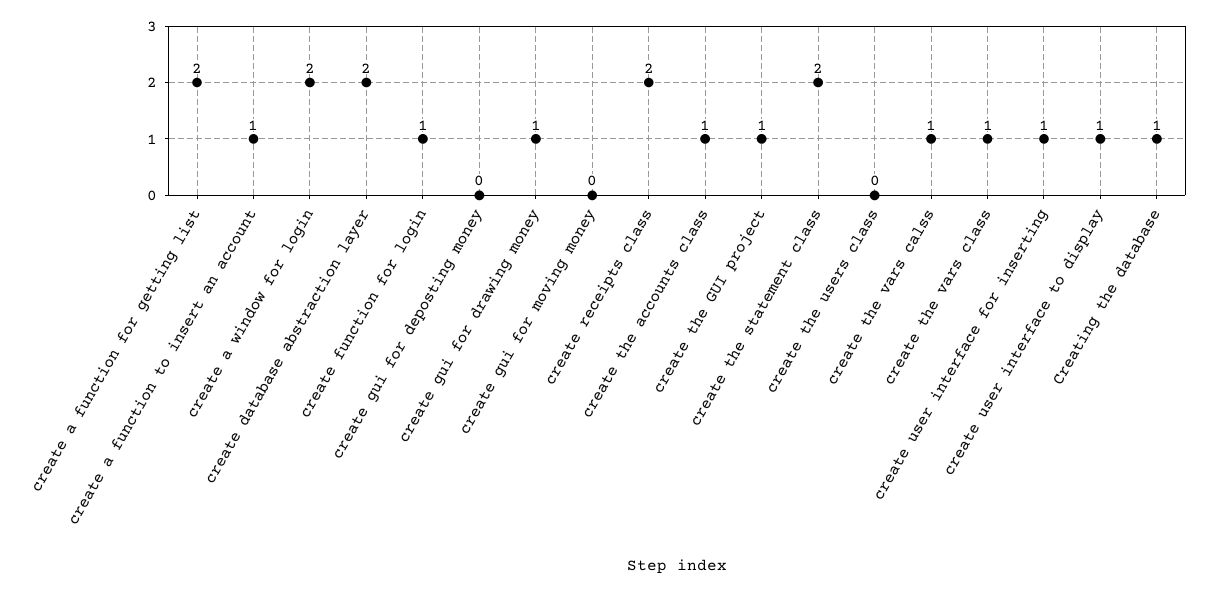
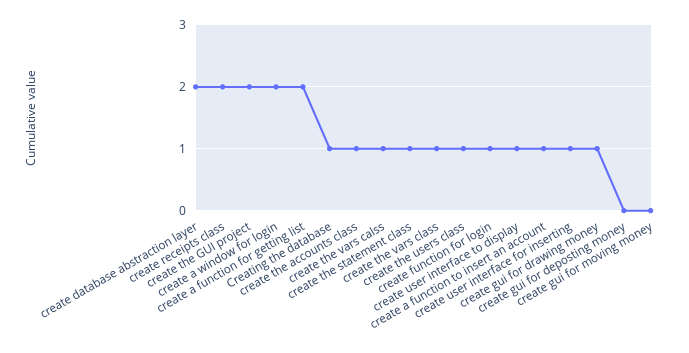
  {
    "create a function for getting list": 2,
    "create a function to insert an account": 1,
    "create a window for login": 2,
    "create database abstraction layer": 2,
    "create function for login": 1,
    "create gui for deposting money": 0,
    "create gui for drawing money": 1,
    "create gui for moving money": 0,
    "create receipts class": 2,
    "create the accounts class": 1,
-   "create the GUI project": 1,
+   "create the GUI project": 2,
-   "create the statement class": 2,
+   "create the statement class": 1,
-   "create the users class": 0,
+   "create the users class": 1,
    "create the vars calss": 1,
    "create the vars class": 1,
    "create user interface for inserting": 1,
    "create user interface to display": 1,
    "Creating the database": 1
  }

